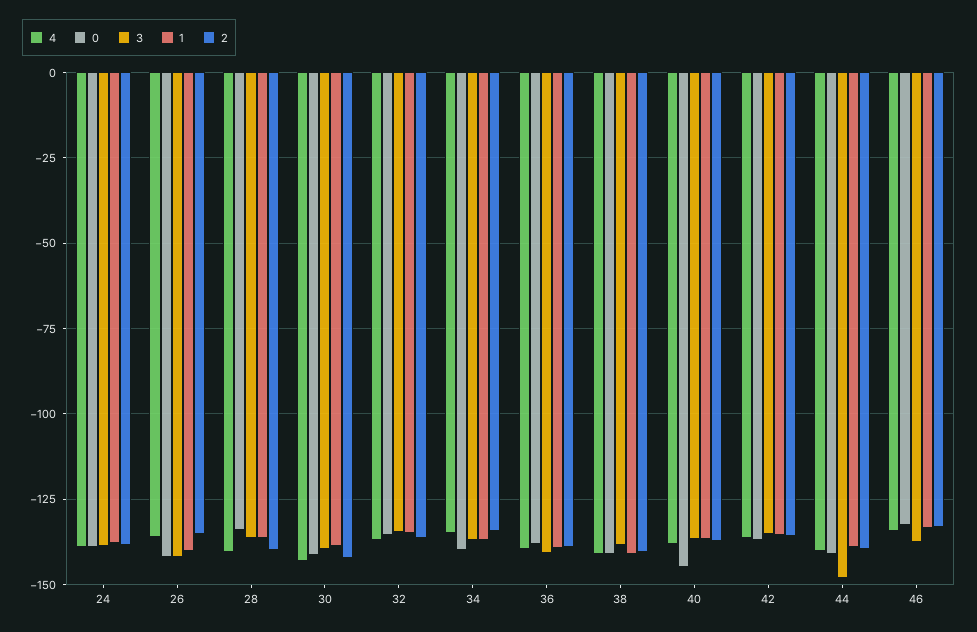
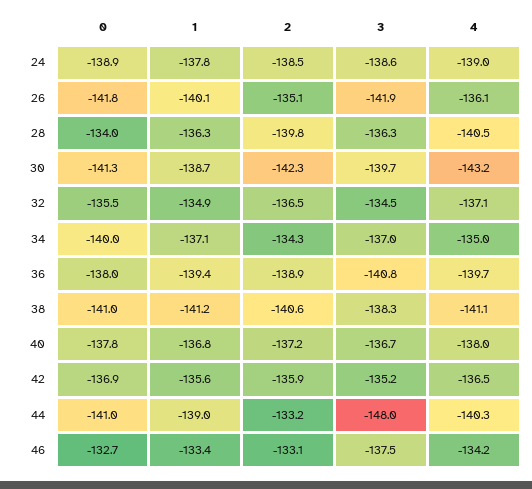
  {
    "4": {
      "24": -139,
      "26": -136.1,
      "28": -140.5,
      "30": -143.2,
      "32": -137.1,
      "34": -135,
      "36": -139.7,
      "38": -141.1,
      "40": -138,
      "42": -136.5,
      "44": -140.3,
      "46": -134.2
    },
    "0": {
      "24": -138.9,
      "26": -141.8,
      "28": -134,
      "30": -141.3,
      "32": -135.5,
      "34": -140,
      "36": -138,
      "38": -141,
-     "40": -145,
+     "40": -137.8,
      "42": -136.9,
      "44": -141,
      "46": -132.7
    },
    "3": {
      "24": -138.6,
      "26": -141.9,
      "28": -136.3,
      "30": -139.7,
      "32": -134.5,
      "34": -137,
      "36": -140.8,
      "38": -138.3,
      "40": -136.7,
      "42": -135.2,
      "44": -148,
      "46": -137.5
    },
    "1": {
      "24": -137.8,
      "26": -140.1,
      "28": -136.3,
      "30": -138.7,
      "32": -134.9,
      "34": -137.1,
      "36": -139.4,
      "38": -141.2,
      "40": -136.8,
      "42": -135.6,
      "44": -139,
      "46": -133.4
    },
    "2": {
      "24": -138.5,
      "26": -135.1,
      "28": -139.8,
      "30": -142.3,
      "32": -136.5,
      "34": -134.3,
      "36": -138.9,
      "38": -140.6,
      "40": -137.2,
      "42": -135.9,
-     "44": -140,
+     "44": -133.2,
      "46": -133.1
    }
  }

